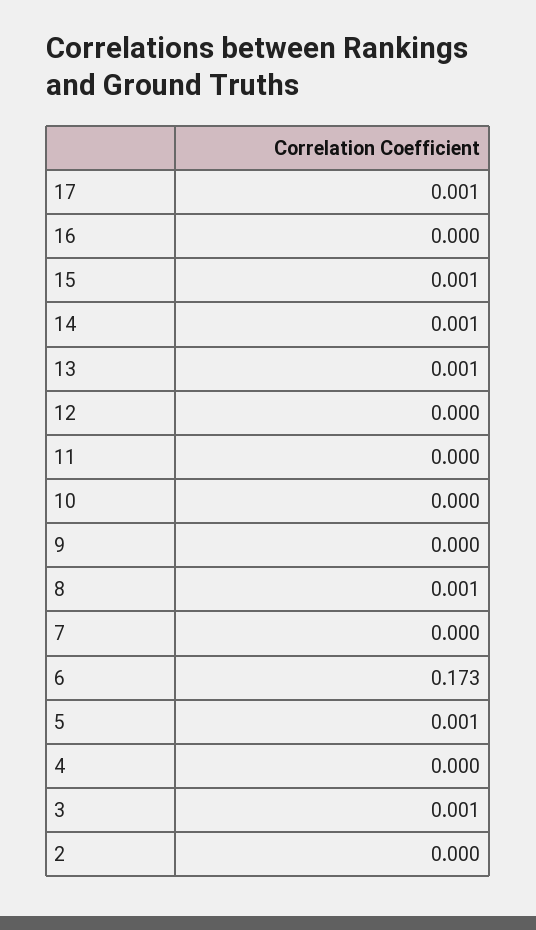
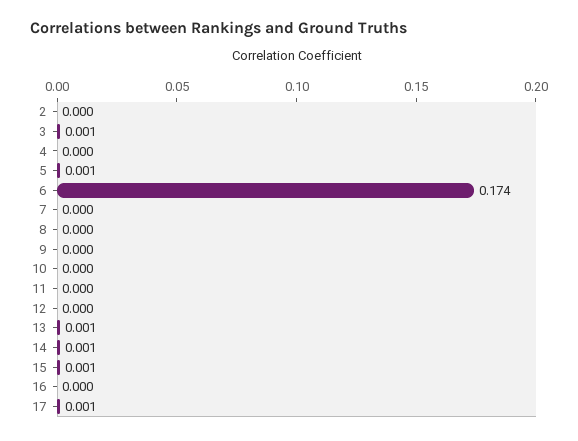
  {
    "17": 0.001,
    "16": 0,
    "15": 0.001,
    "14": 0.001,
    "13": 0.001,
    "12": 0,
    "11": 0,
    "10": 0,
    "9": 0,
-   "8": 0.001,
+   "8": 0,
    "7": 0,
-   "6": 0.173,
+   "6": 0.174,
    "5": 0.001,
    "4": 0,
    "3": 0.001,
    "2": 0
  }

